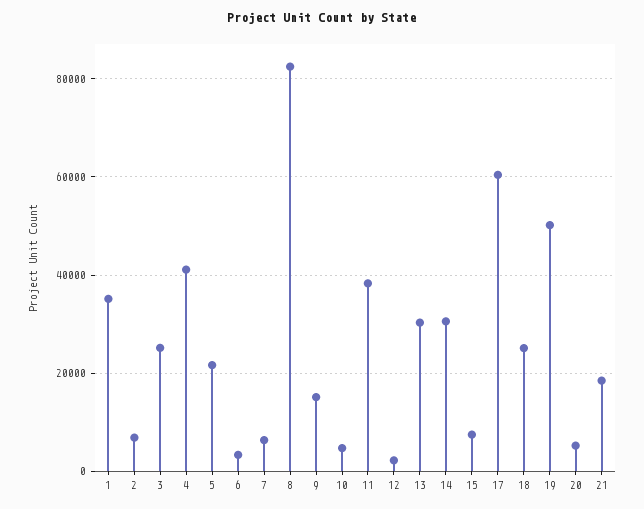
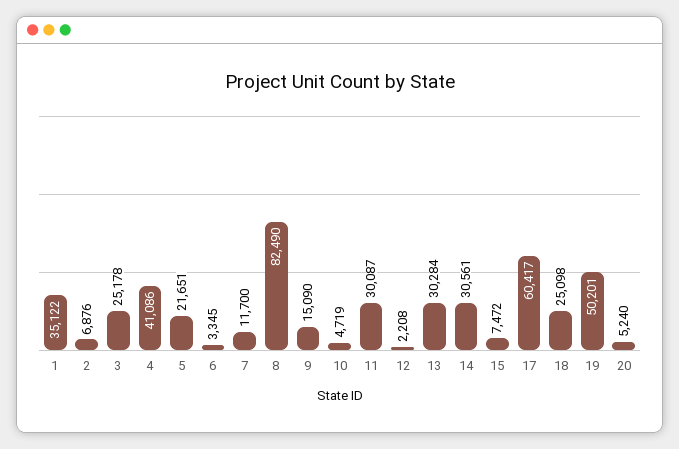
  {
    "1": 35122,
    "2": 6876,
    "3": 25178,
    "4": 41086,
    "5": 21651,
    "6": 3345,
-   "7": 6000,
+   "7": 11700,
    "8": 82490,
    "9": 15090,
    "10": 4719,
-   "11": 38000,
+   "11": 30087,
    "12": 2208,
    "13": 30284,
    "14": 30561,
    "15": 7472,
    "17": 60417,
    "18": 25098,
    "19": 50201,
-   "20": 5240,
+   "20": 5240
-   "21": 18000
  }

